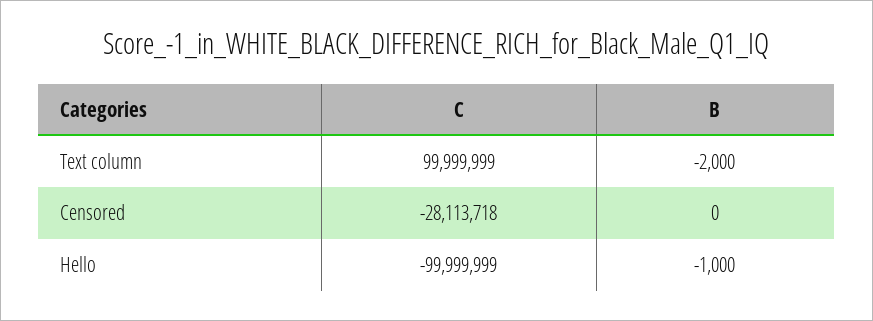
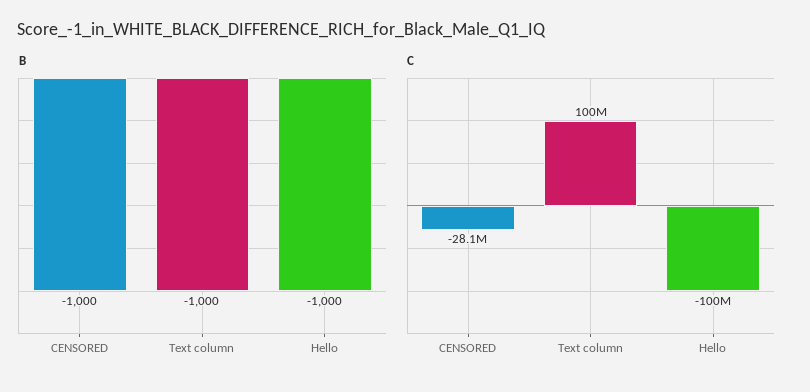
  {
    "C": {
      "Text column": 99999999,
      "Censored": -28113718,
      "Hello": -99999999
    },
    "B": {
-     "Text column": -2000,
+     "Text column": -1000,
-     "Censored": 0,
+     "Censored": -1000,
      "Hello": -1000
    }
  }

